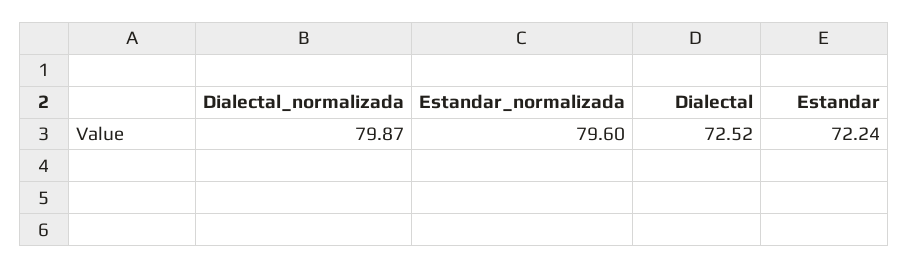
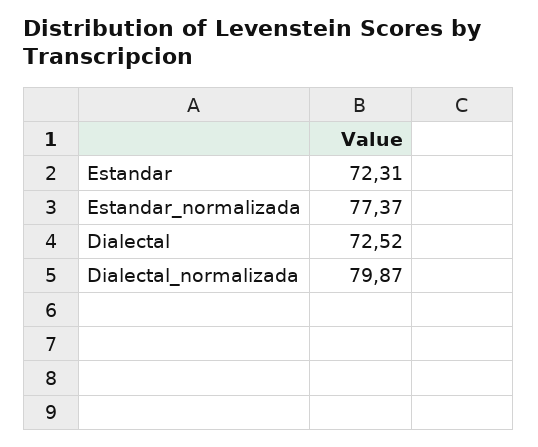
  {
    "Dialectal_normalizada": 79.87,
-   "Estandar_normalizada": 79.6,
+   "Estandar_normalizada": 77.37,
    "Dialectal": 72.52,
-   "Estandar": 72.24
+   "Estandar": 72.31
  }

